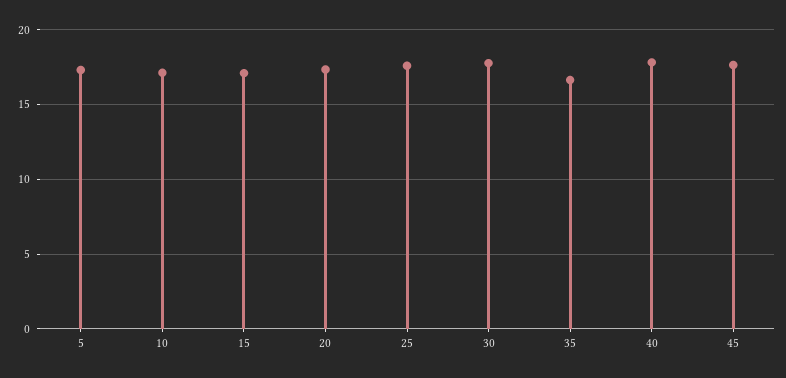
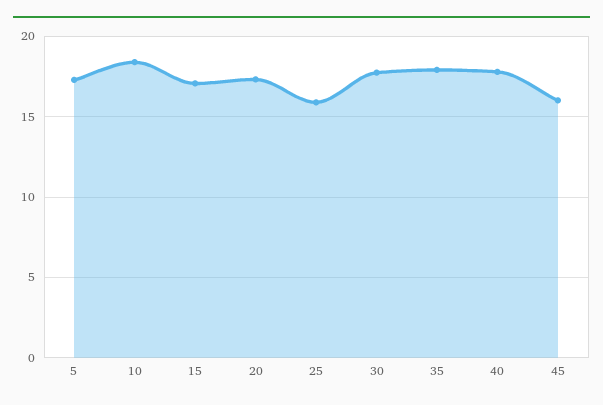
  {
    "5": 17.5,
-   "10": 17,
+   "10": 18.5,
    "15": 17,
    "20": 17.5,
-   "25": 17.5,
+   "25": 16,
    "30": 18,
-   "35": 16.5,
+   "35": 18,
    "40": 18,
-   "45": 17.5
+   "45": 16
  }

